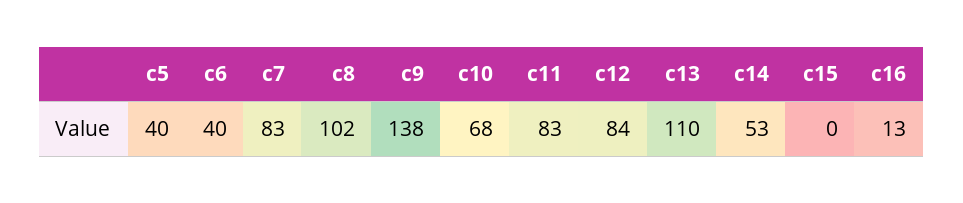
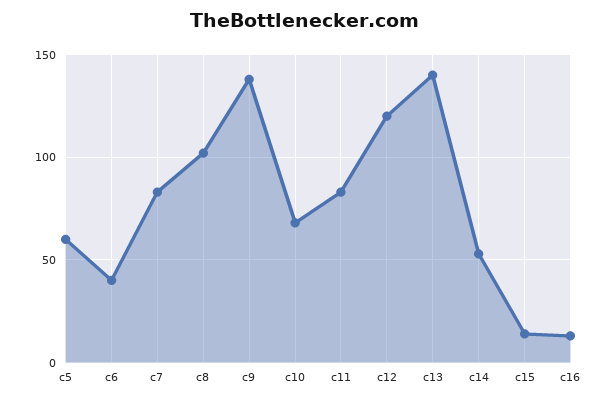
  {
-   "c5": 40,
+   "c5": 60,
    "c6": 40,
    "c7": 83,
    "c8": 102,
    "c9": 138,
    "c10": 68,
    "c11": 83,
-   "c12": 84,
+   "c12": 120,
-   "c13": 110,
+   "c13": 140,
    "c14": 53,
-   "c15": 0,
+   "c15": 15,
    "c16": 13
  }

